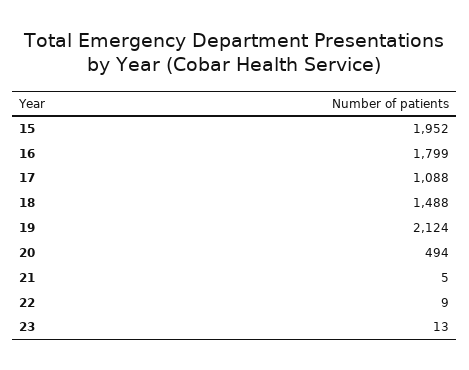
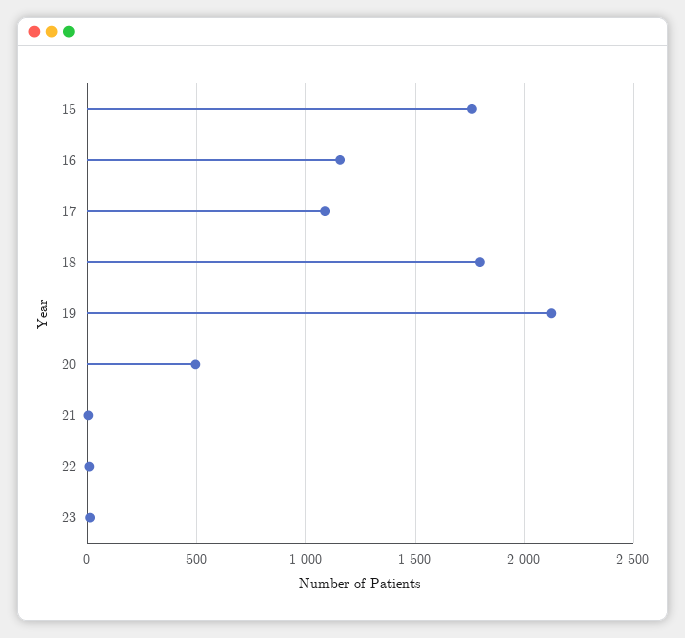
  {
-   "15": 1952,
+   "15": 1750,
-   "16": 1799,
+   "16": 1150,
    "17": 1088,
-   "18": 1488,
+   "18": 1800,
    "19": 2124,
    "20": 494,
    "21": 5,
    "22": 9,
    "23": 13
  }

